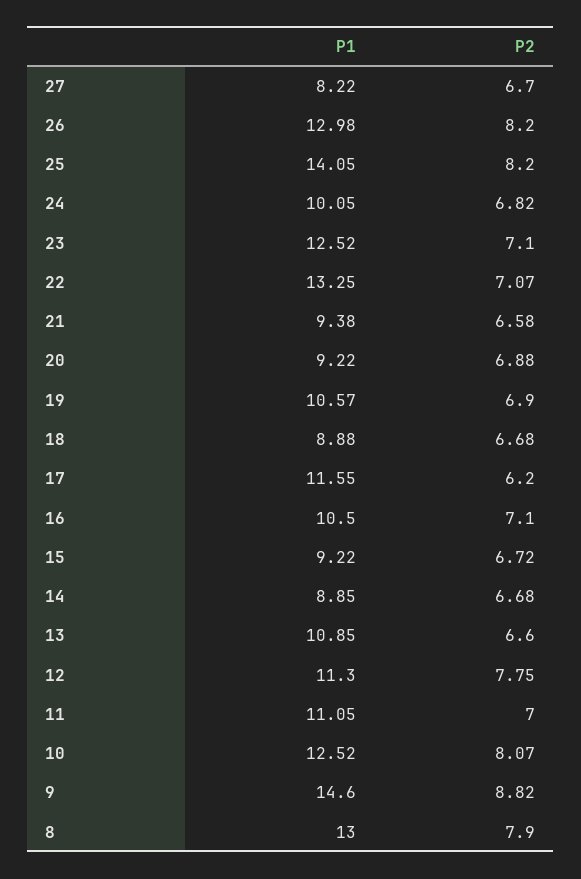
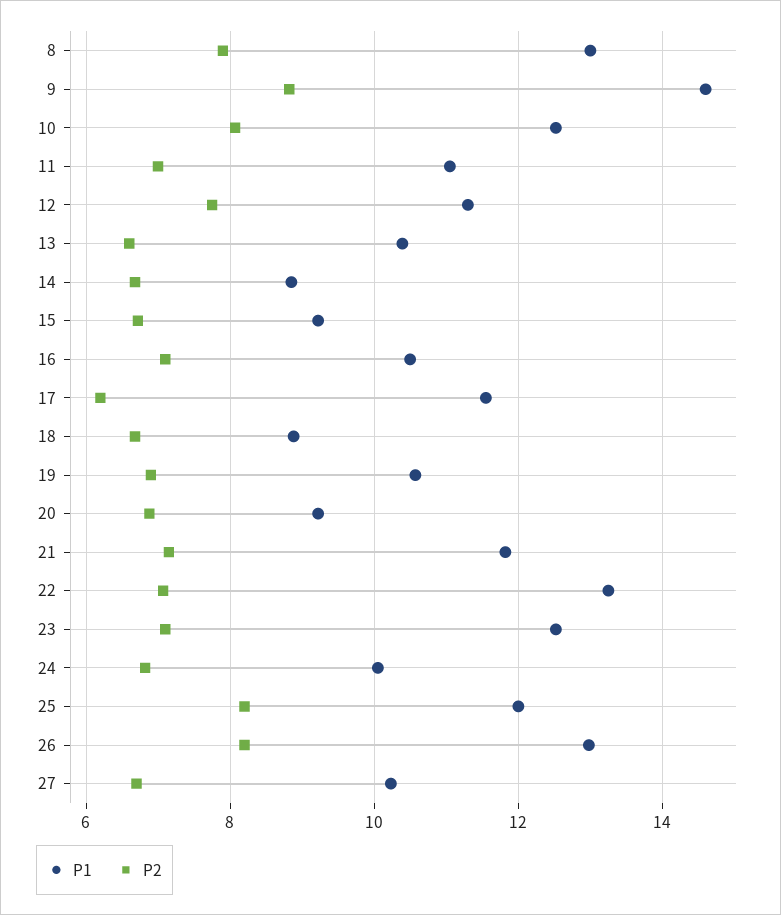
  {
    "P1": {
-     "27": 8.22,
+     "27": 10.2,
      "26": 12.98,
-     "25": 14.05,
+     "25": 12,
      "24": 10.05,
      "23": 12.52,
      "22": 13.25,
-     "21": 9.38,
+     "21": 11.8,
      "20": 9.22,
      "19": 10.57,
      "18": 8.88,
      "17": 11.55,
      "16": 10.5,
      "15": 9.22,
      "14": 8.85,
-     "13": 10.85,
+     "13": 10.4,
      "12": 11.3,
      "11": 11.05,
      "10": 12.52,
      "9": 14.6,
      "8": 13
    },
    "P2": {
      "27": 6.7,
      "26": 8.2,
      "25": 8.2,
      "24": 6.82,
      "23": 7.1,
      "22": 7.07,
-     "21": 6.58,
+     "21": 7.2,
      "20": 6.88,
      "19": 6.9,
      "18": 6.68,
      "17": 6.2,
      "16": 7.1,
      "15": 6.72,
      "14": 6.68,
      "13": 6.6,
      "12": 7.75,
      "11": 7,
      "10": 8.07,
      "9": 8.82,
      "8": 7.9
    }
  }

